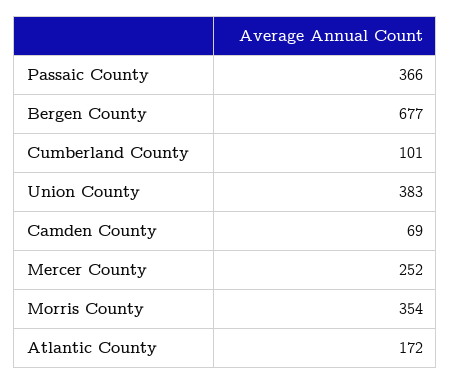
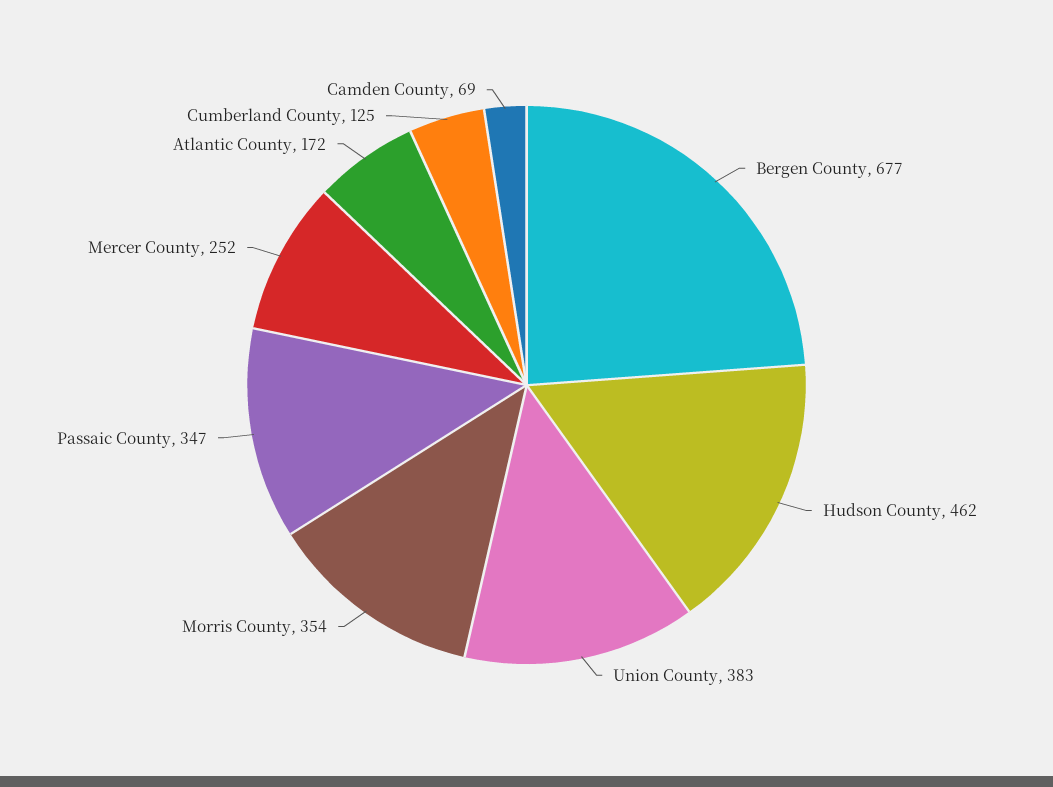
  {
-   "Passaic County": 366,
+   "Passaic County": 347,
    "Bergen County": 677,
-   "Cumberland County": 101,
+   "Cumberland County": 125,
    "Union County": 383,
    "Camden County": 69,
    "Mercer County": 252,
    "Morris County": 354,
-   "Atlantic County": 172
+   "Atlantic County": 172,
+   "Hudson County": 462
  }

